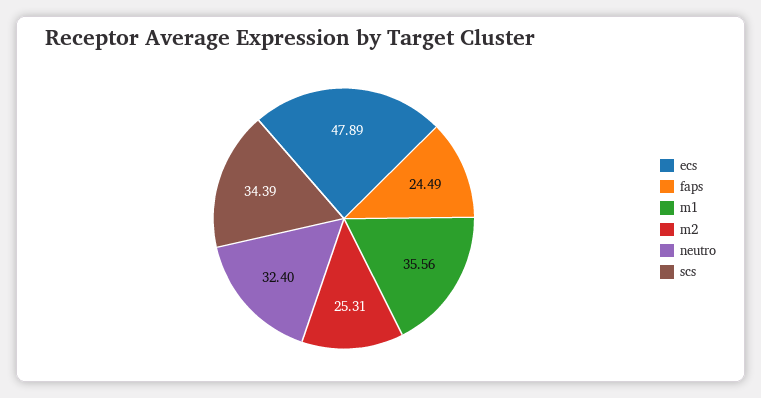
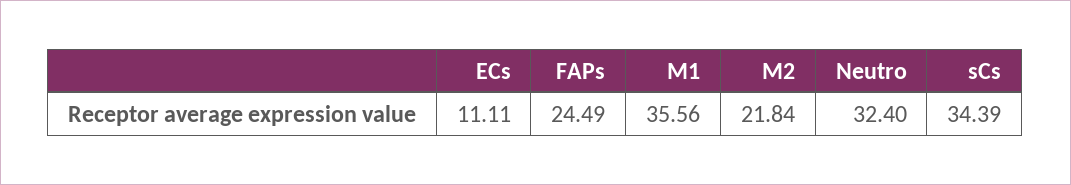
  {
-   "ecs": 47.89,
+   "ecs": 11.11,
    "faps": 24.49,
    "m1": 35.56,
-   "m2": 25.31,
+   "m2": 21.84,
    "neutro": 32.4,
    "scs": 34.39
  }

